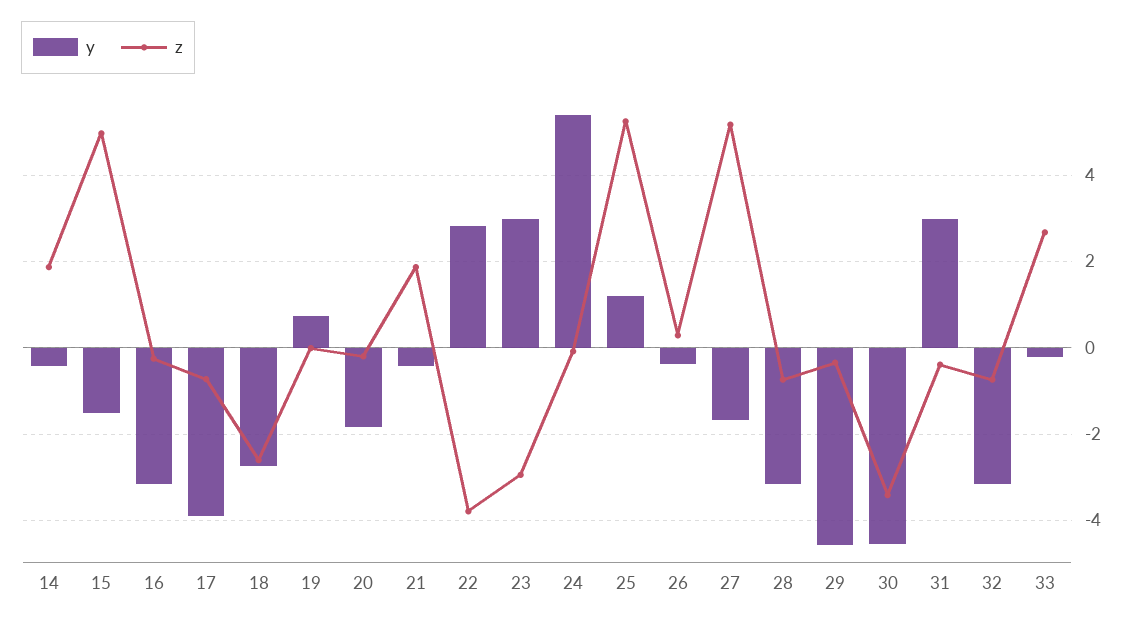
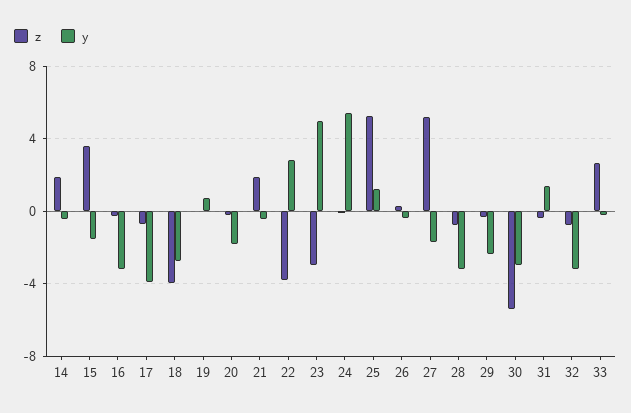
  {
    "y": {
      "14": -0.4,
      "15": -1.6,
      "16": -3.2,
      "17": -4,
      "18": -2.8,
      "19": 0.8,
      "20": -1.8,
      "21": -0.4,
      "22": 2.8,
-     "23": 3,
+     "23": 5,
      "24": 5.4,
      "25": 1.2,
      "26": -0.4,
      "27": -1.6,
      "28": -3.2,
-     "29": -4.6,
+     "29": -2.5,
-     "30": -4.6,
+     "30": -3,
-     "31": 3,
+     "31": 1.5,
      "32": -3.2,
      "33": -0.2
    },
    "z": {
      "14": 1.8,
-     "15": 5,
+     "15": 3.5,
      "16": -0.2,
      "17": -0.8,
-     "18": -2.6,
+     "18": -4,
      "19": 0,
      "20": -0.2,
      "21": 1.8,
      "22": -3.8,
      "23": -3,
      "24": 0,
      "25": 5.2,
      "26": 0.2,
      "27": 5.2,
      "28": -0.8,
      "29": -0.4,
-     "30": -3.4,
+     "30": -5.5,
      "31": -0.4,
      "32": -0.8,
      "33": 2.6
    }
  }

